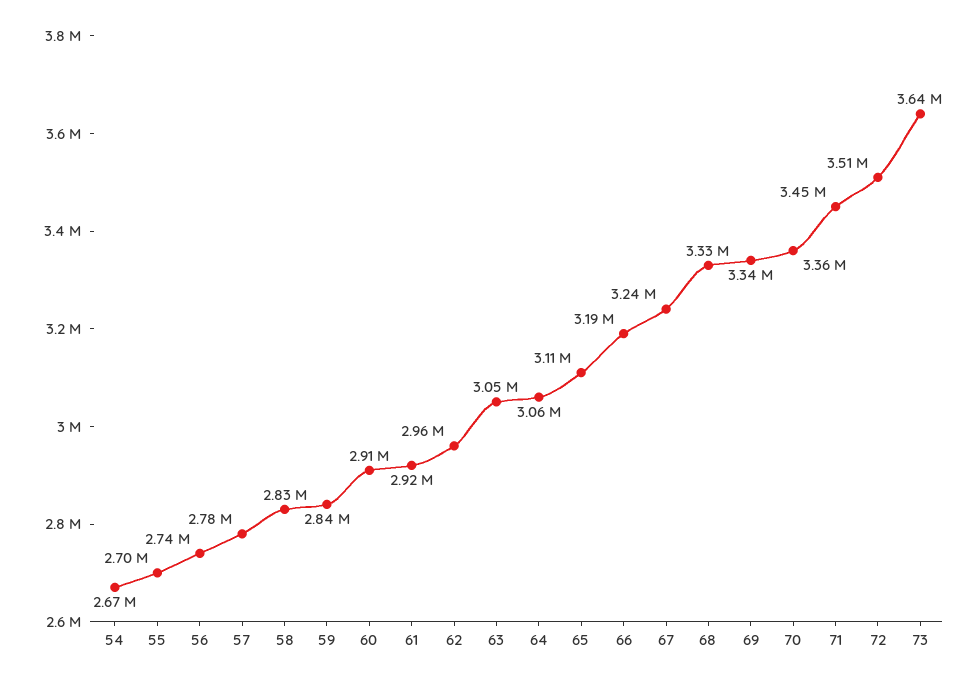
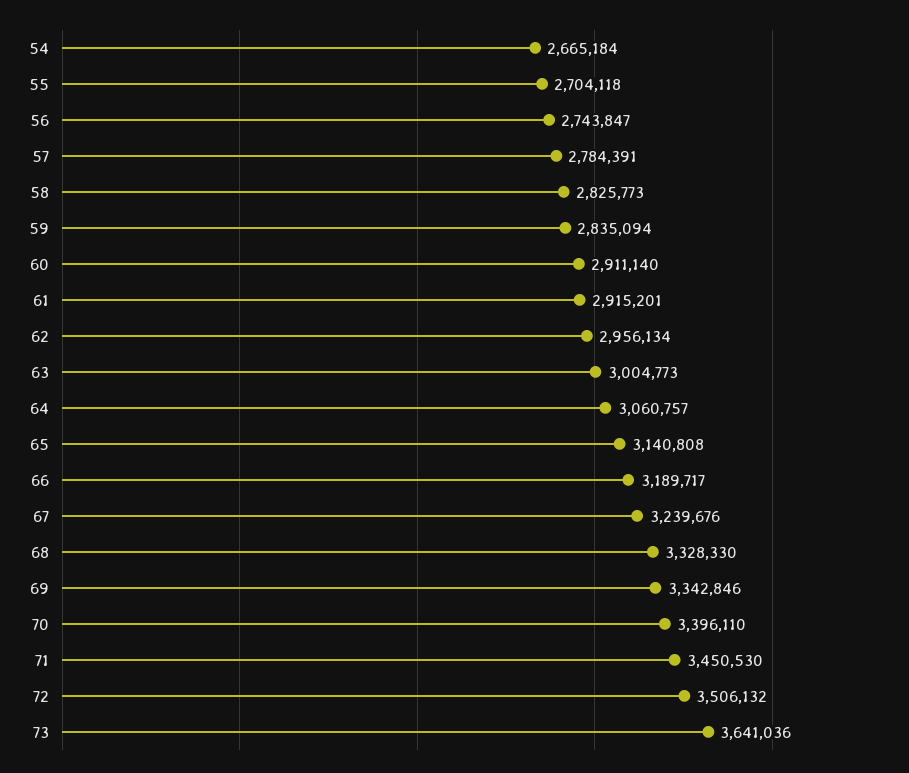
  {
    "54": 2665184,
    "55": 2704118,
    "56": 2743847,
    "57": 2784391,
    "58": 2825773,
    "59": 2835094,
    "60": 2911140,
    "61": 2915201,
    "62": 2956134,
-   "63": 3050000,
+   "63": 3004773,
    "64": 3060757,
-   "65": 3110000,
+   "65": 3140808,
    "66": 3189717,
    "67": 3239676,
    "68": 3328330,
    "69": 3342846,
-   "70": 3360000,
+   "70": 3396110,
    "71": 3450530,
    "72": 3506132,
    "73": 3641036
  }

